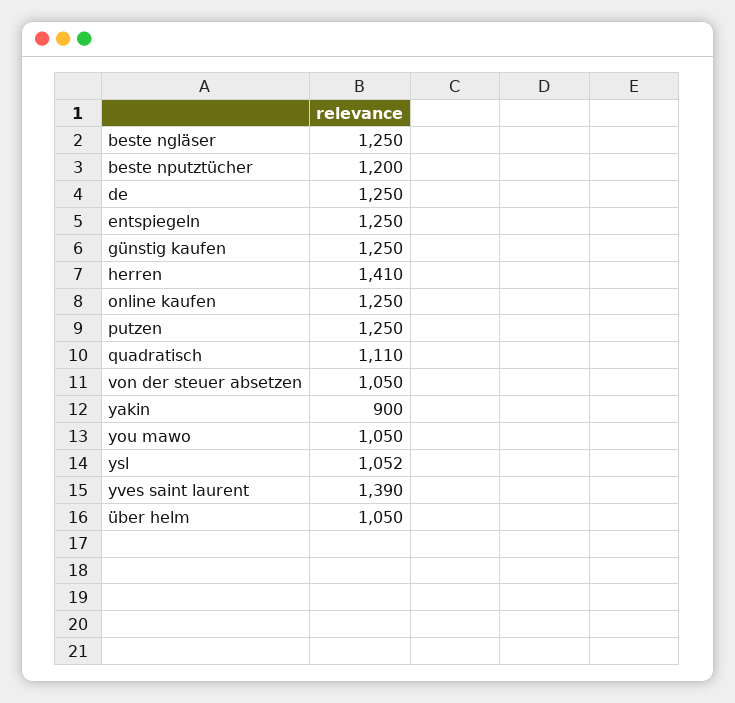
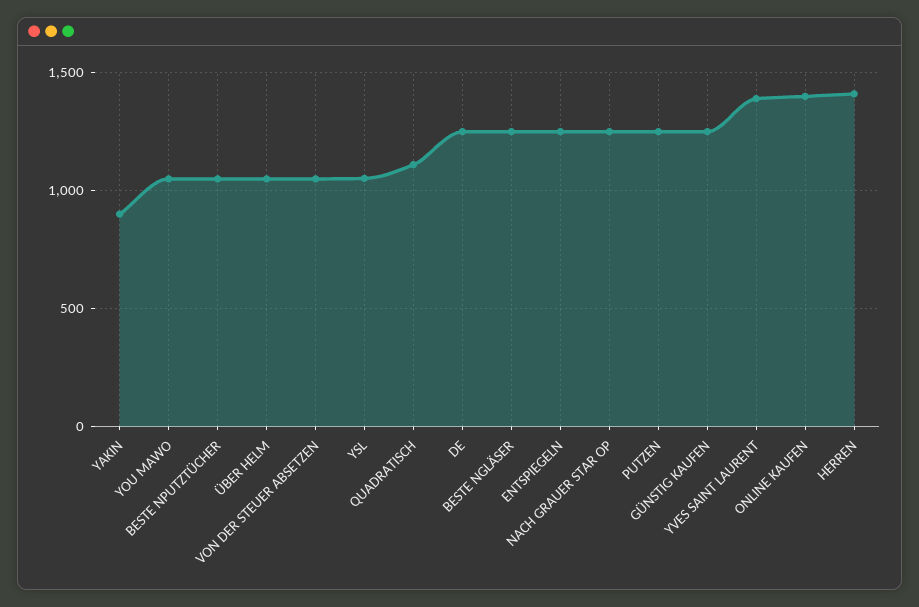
  {
    "beste ngläser": 1250,
-   "beste nputztücher": 1200,
+   "beste nputztücher": 1050,
    "de": 1250,
    "entspiegeln": 1250,
    "günstig kaufen": 1250,
    "herren": 1410,
-   "online kaufen": 1250,
+   "online kaufen": 1400,
    "putzen": 1250,
    "quadratisch": 1110,
    "von der steuer absetzen": 1050,
    "yakin": 900,
    "you mawo": 1050,
    "ysl": 1052,
    "yves saint laurent": 1390,
-   "über helm": 1050
+   "über helm": 1050,
+   "NACH GRAUER STAR OP": 1250
  }

